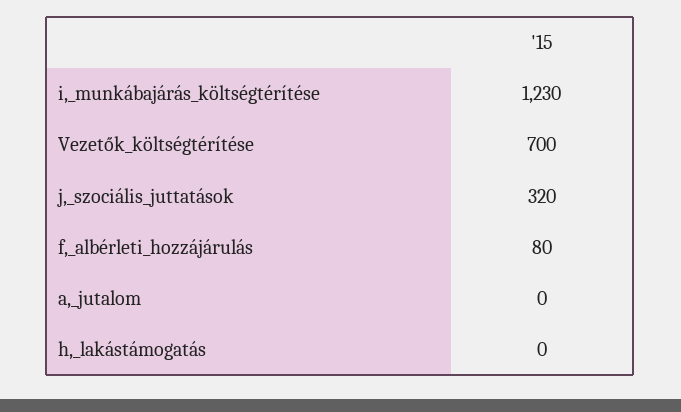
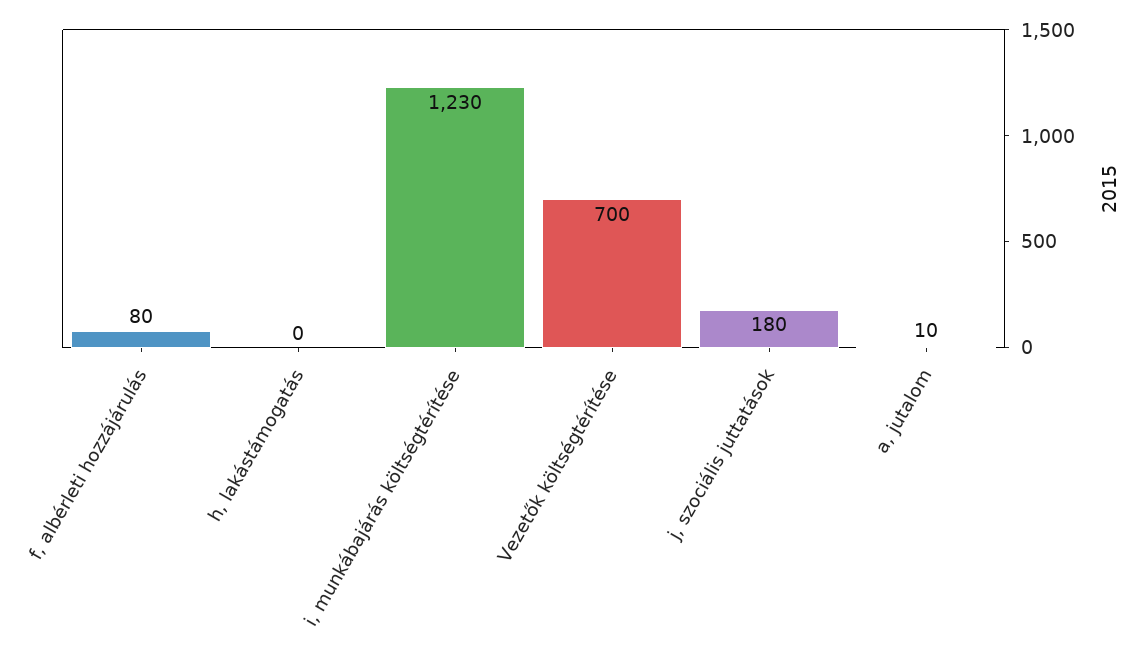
  {
    "i,_munkábajárás_költségtérítése": 1230,
    "Vezetők_költségtérítése": 700,
-   "j,_szociális_juttatások": 320,
+   "j,_szociális_juttatások": 180,
    "f,_albérleti_hozzájárulás": 80,
-   "a,_jutalom": 0,
+   "a,_jutalom": 10,
    "h,_lakástámogatás": 0
  }

